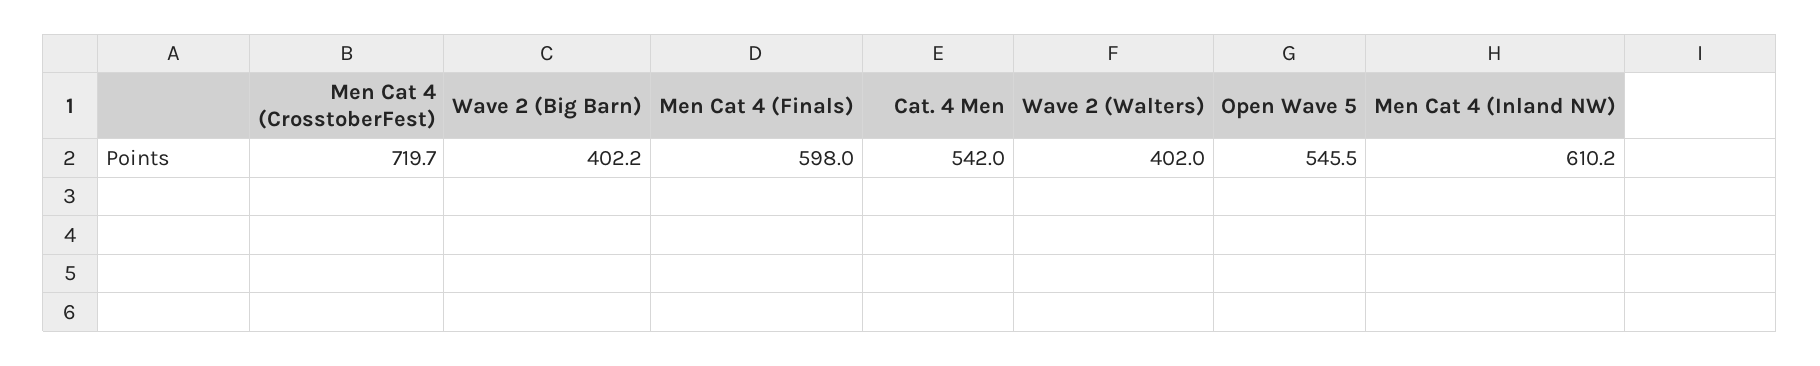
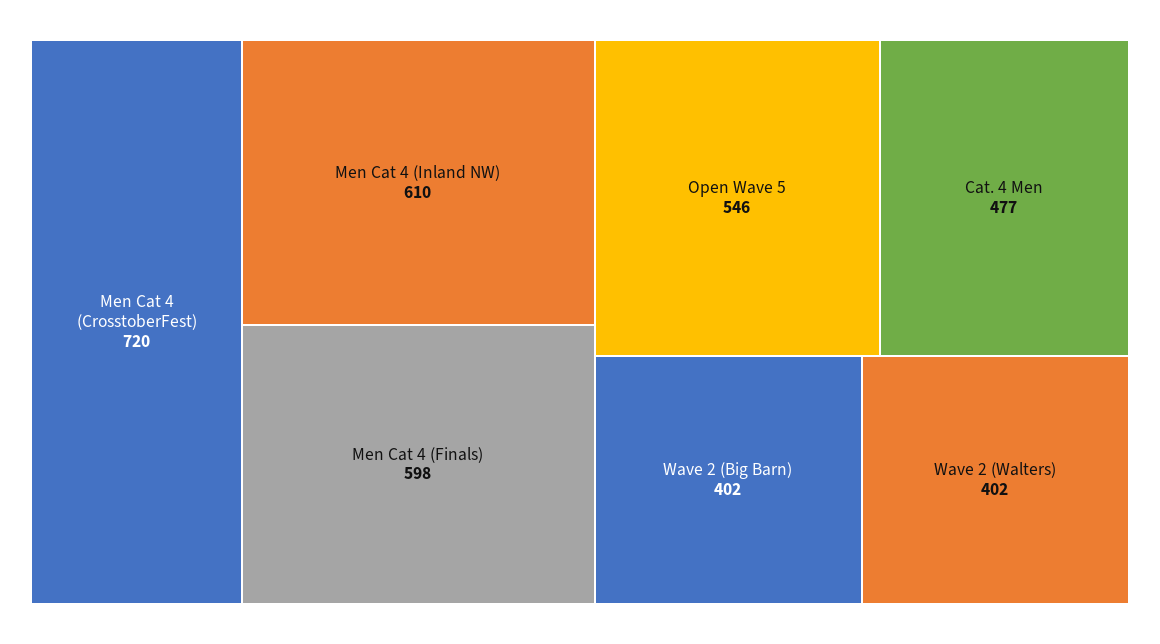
  {
    "Men Cat 4 (CrosstoberFest)": 719.7,
    "Wave 2 (Big Barn)": 402.2,
    "Men Cat 4 (Finals)": 598,
-   "Cat. 4 Men": 542,
+   "Cat. 4 Men": 477,
    "Wave 2 (Walters)": 402,
    "Open Wave 5": 545.5,
    "Men Cat 4 (Inland NW)": 610.2
  }

